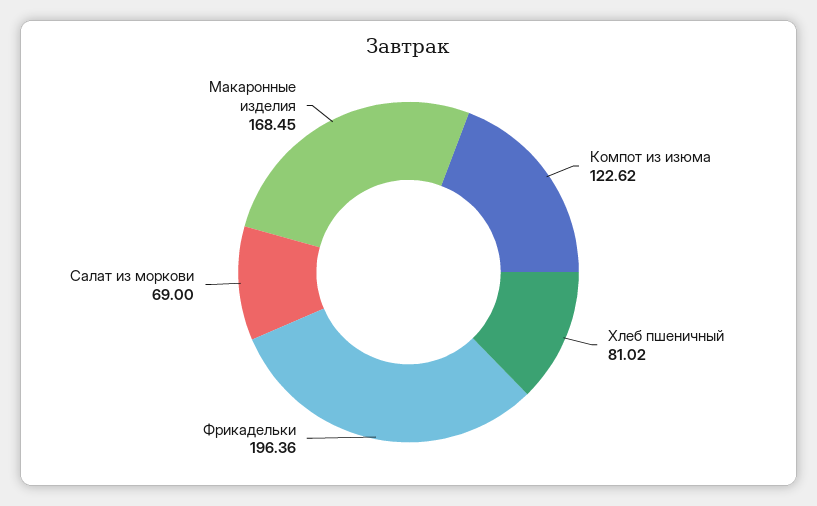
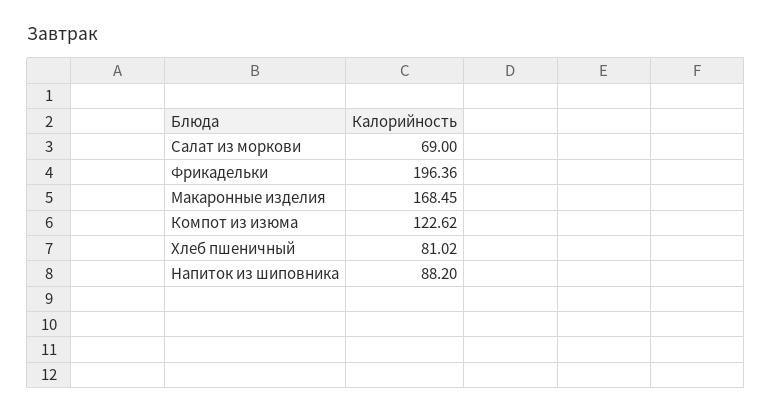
  {
    "Компот из изюма": 122.62,
    "Хлеб пшеничный": 81.02,
    "Фрикадельки": 196.36,
    "Салат из моркови": 69,
-   "Макаронные изделия": 168.45
+   "Макаронные изделия": 168.45,
+   "Напиток из шиповника": 88.2
  }

